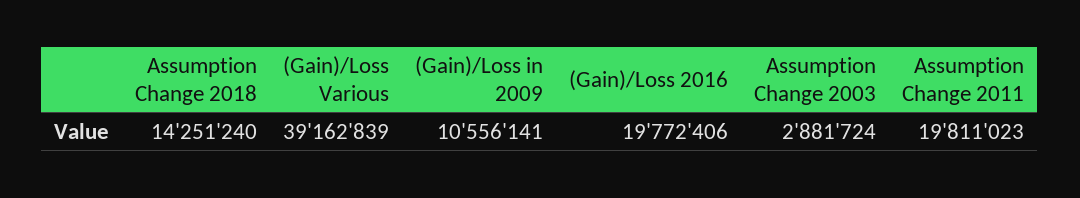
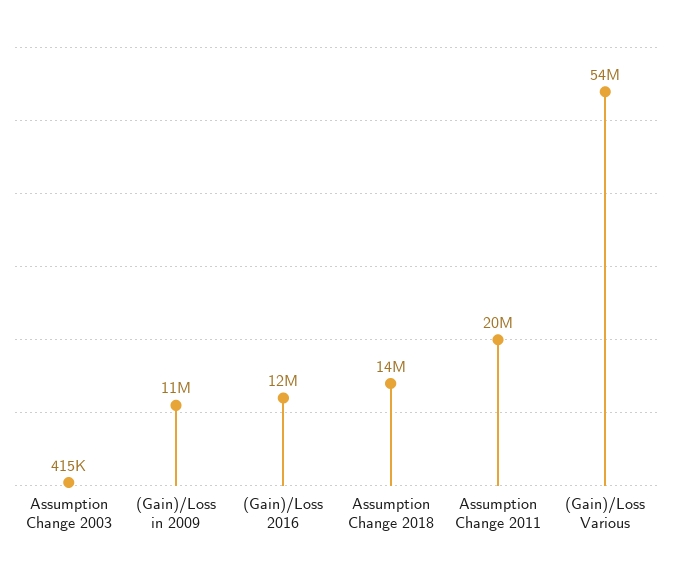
  {
    "Assumption Change 2018": 14251240,
-   "(Gain)/Loss Various": 39162839,
+   "(Gain)/Loss Various": 54000000,
    "(Gain)/Loss in 2009": 10556141,
-   "(Gain)/Loss 2016": 19772406,
+   "(Gain)/Loss 2016": 12000000,
-   "Assumption Change 2003": 2881724,
+   "Assumption Change 2003": 415000,
    "Assumption Change 2011": 19811023
  }

